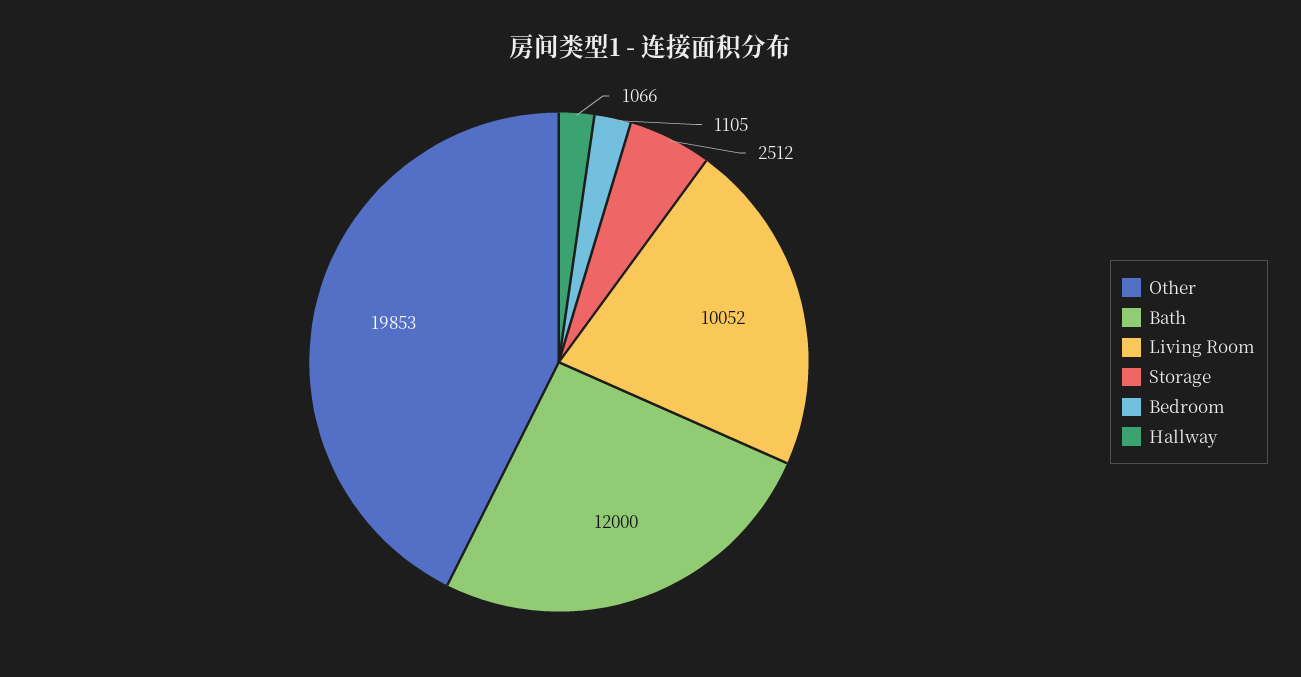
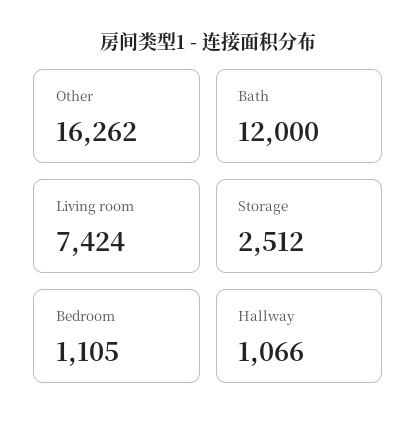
  {
-   "Other": 19853,
+   "Other": 16262,
    "Bath": 12000,
-   "Living Room": 10052,
+   "Living Room": 7424,
    "Storage": 2512,
    "Bedroom": 1105,
    "Hallway": 1066
  }

